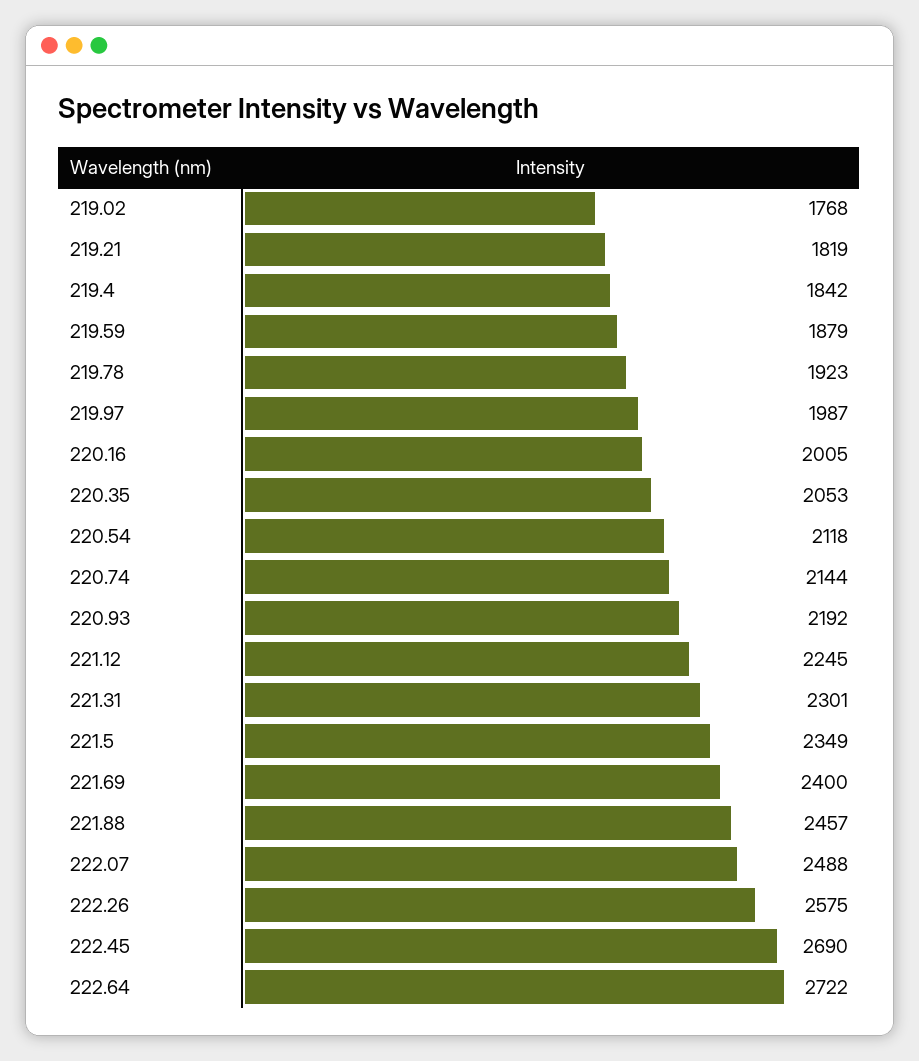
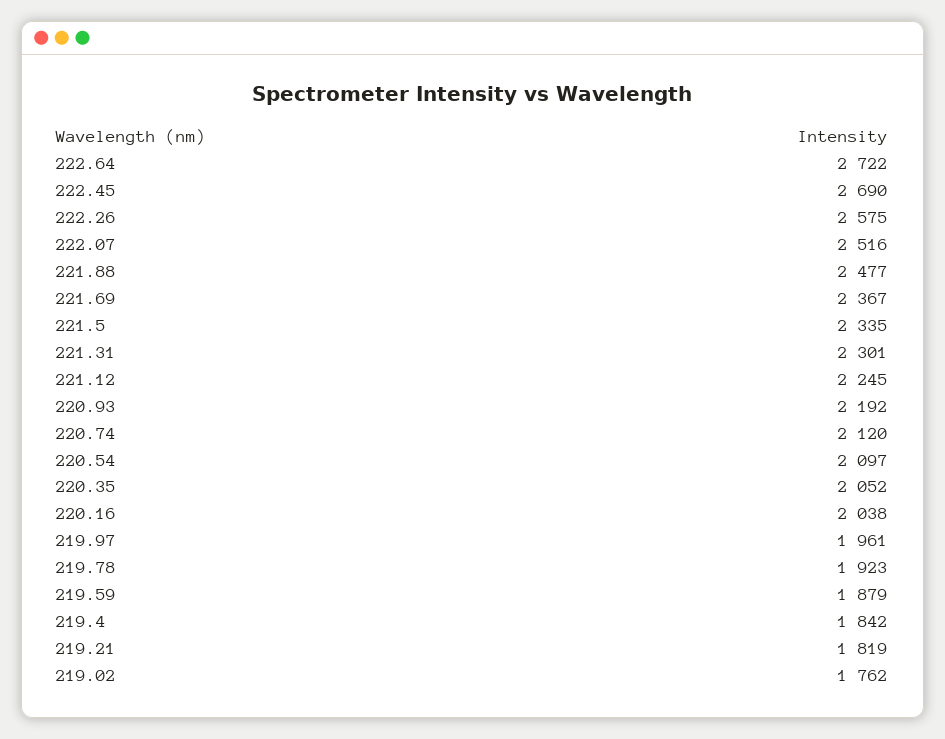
  {
-   "219.02": 1768,
+   "219.02": 1762,
    "219.21": 1819,
    "219.4": 1842,
    "219.59": 1879,
    "219.78": 1923,
-   "219.97": 1987,
+   "219.97": 1961,
-   "220.16": 2005,
+   "220.16": 2038,
-   "220.35": 2053,
+   "220.35": 2052,
-   "220.54": 2118,
+   "220.54": 2097,
-   "220.74": 2144,
+   "220.74": 2120,
    "220.93": 2192,
    "221.12": 2245,
    "221.31": 2301,
-   "221.5": 2349,
+   "221.5": 2335,
-   "221.69": 2400,
+   "221.69": 2367,
-   "221.88": 2457,
+   "221.88": 2477,
-   "222.07": 2488,
+   "222.07": 2516,
    "222.26": 2575,
    "222.45": 2690,
    "222.64": 2722
  }

